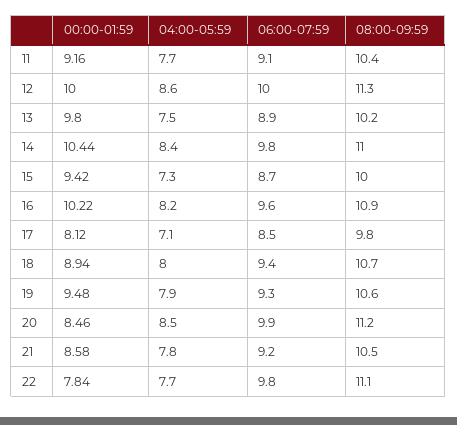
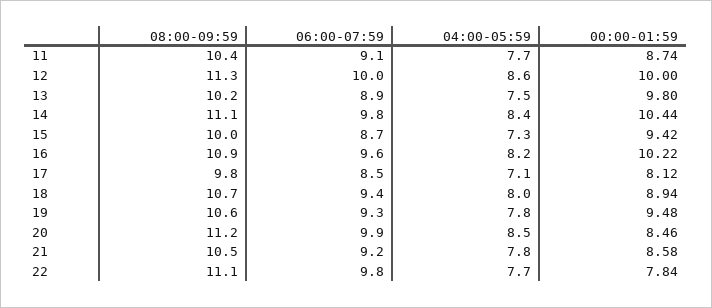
  {
    "00:00-01:59": {
-     "11": 9.16,
+     "11": 8.74,
      "12": 10,
      "13": 9.8,
      "14": 10.44,
      "15": 9.42,
      "16": 10.22,
      "17": 8.12,
      "18": 8.94,
      "19": 9.48,
      "20": 8.46,
      "21": 8.58,
      "22": 7.84
    },
    "04:00-05:59": {
      "11": 7.7,
      "12": 8.6,
      "13": 7.5,
      "14": 8.4,
      "15": 7.3,
      "16": 8.2,
      "17": 7.1,
      "18": 8,
-     "19": 7.9,
+     "19": 7.8,
      "20": 8.5,
      "21": 7.8,
      "22": 7.7
    },
    "06:00-07:59": {
      "11": 9.1,
      "12": 10,
      "13": 8.9,
      "14": 9.8,
      "15": 8.7,
      "16": 9.6,
      "17": 8.5,
      "18": 9.4,
      "19": 9.3,
      "20": 9.9,
      "21": 9.2,
      "22": 9.8
    },
    "08:00-09:59": {
      "11": 10.4,
      "12": 11.3,
      "13": 10.2,
-     "14": 11,
+     "14": 11.1,
      "15": 10,
      "16": 10.9,
      "17": 9.8,
      "18": 10.7,
      "19": 10.6,
      "20": 11.2,
      "21": 10.5,
      "22": 11.1
    }
  }

